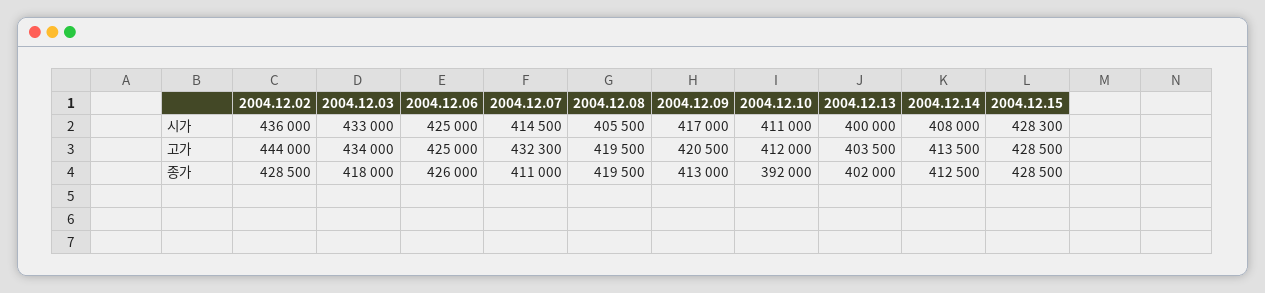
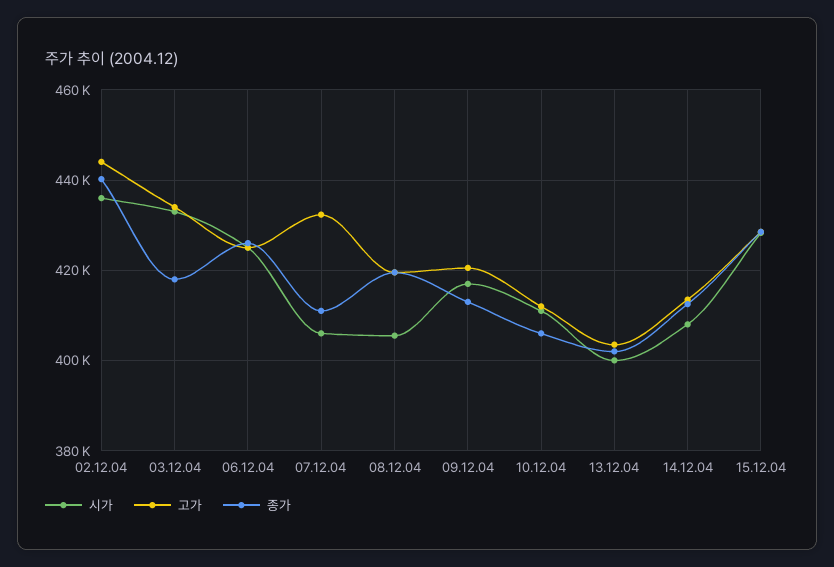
  {
    "시가": {
      "2004.12.02": 436000,
      "2004.12.03": 433000,
      "2004.12.06": 425000,
-     "2004.12.07": 414500,
+     "2004.12.07": 406000,
      "2004.12.08": 405500,
      "2004.12.09": 417000,
      "2004.12.10": 411000,
      "2004.12.13": 400000,
      "2004.12.14": 408000,
      "2004.12.15": 428300
    },
    "고가": {
      "2004.12.02": 444000,
      "2004.12.03": 434000,
      "2004.12.06": 425000,
      "2004.12.07": 432300,
      "2004.12.08": 419500,
      "2004.12.09": 420500,
      "2004.12.10": 412000,
      "2004.12.13": 403500,
      "2004.12.14": 413500,
      "2004.12.15": 428500
    },
    "종가": {
-     "2004.12.02": 428500,
+     "2004.12.02": 440000,
      "2004.12.03": 418000,
      "2004.12.06": 426000,
      "2004.12.07": 411000,
      "2004.12.08": 419500,
      "2004.12.09": 413000,
-     "2004.12.10": 392000,
+     "2004.12.10": 406000,
      "2004.12.13": 402000,
      "2004.12.14": 412500,
      "2004.12.15": 428500
    }
  }

